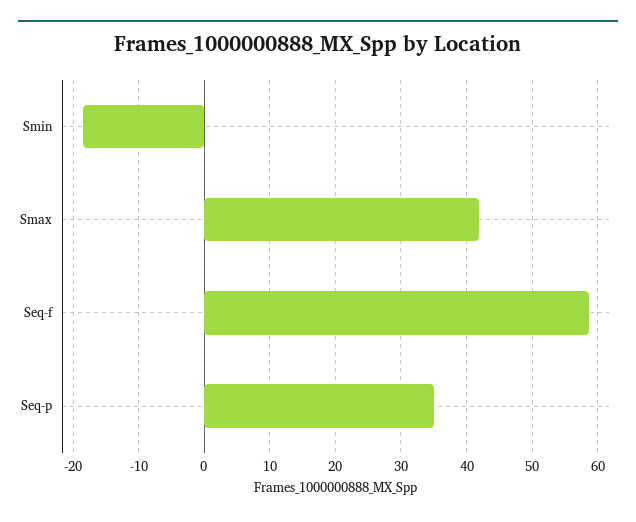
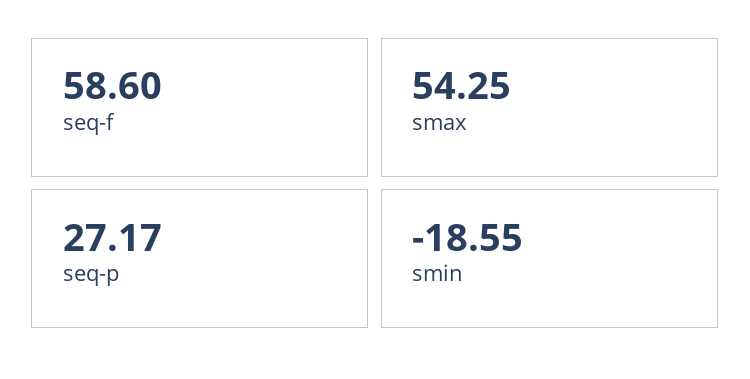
  {
    "Smin": -18.55,
-   "Smax": 42,
+   "Smax": 54.25,
    "Seq-f": 58.6,
-   "Seq-p": 35
+   "Seq-p": 27.17
  }

